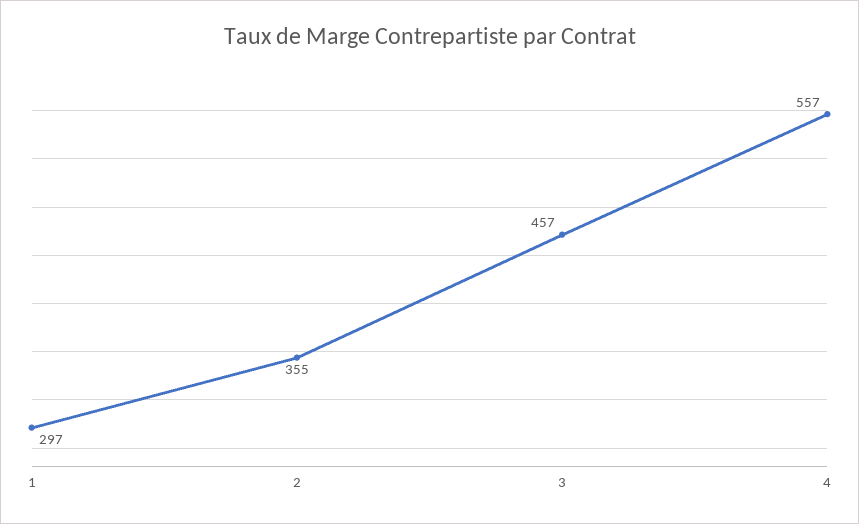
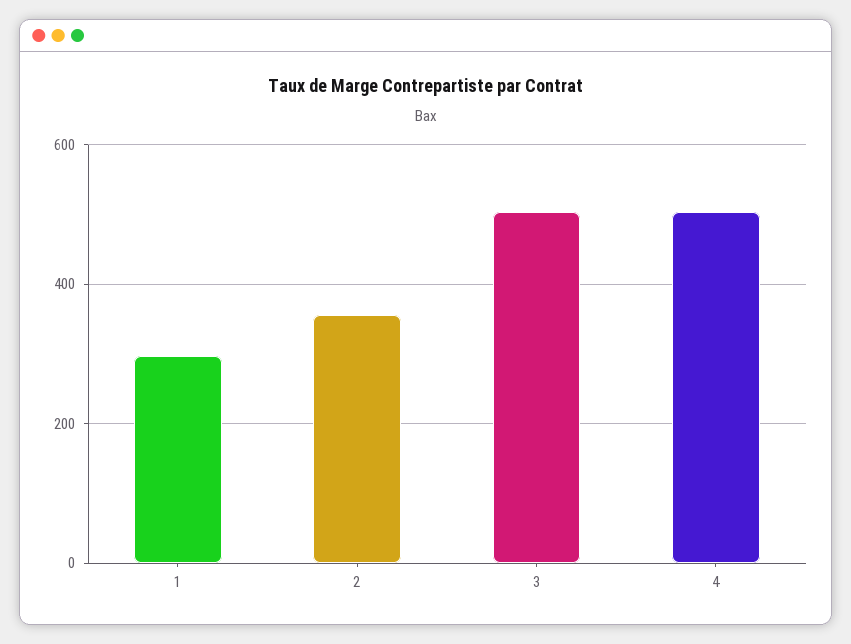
  {
    "1": 297,
    "2": 355,
-   "3": 457,
+   "3": 500,
-   "4": 557
+   "4": 500
  }

